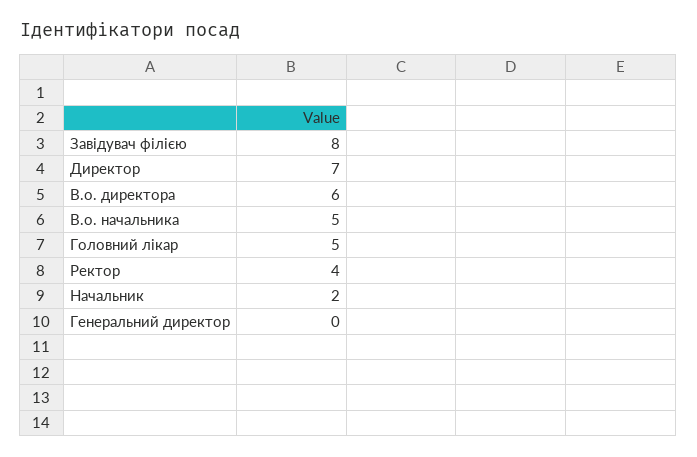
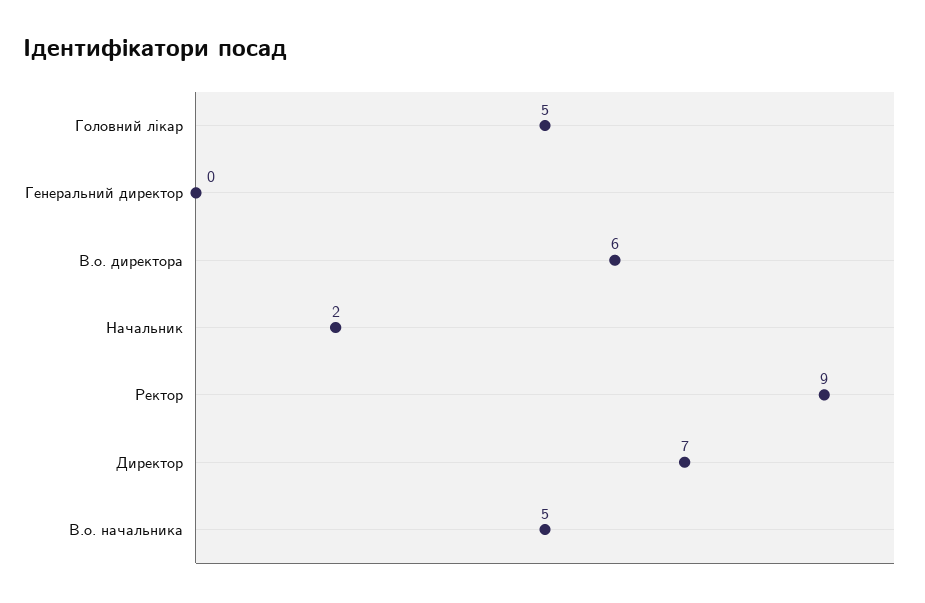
  {
-   "Завідувач філією": 8,
    "Директор": 7,
    "В.о. директора": 6,
    "В.о. начальника": 5,
    "Головний лікар": 5,
-   "Ректор": 4,
+   "Ректор": 9,
    "Начальник": 2,
    "Генеральний директор": 0
  }

